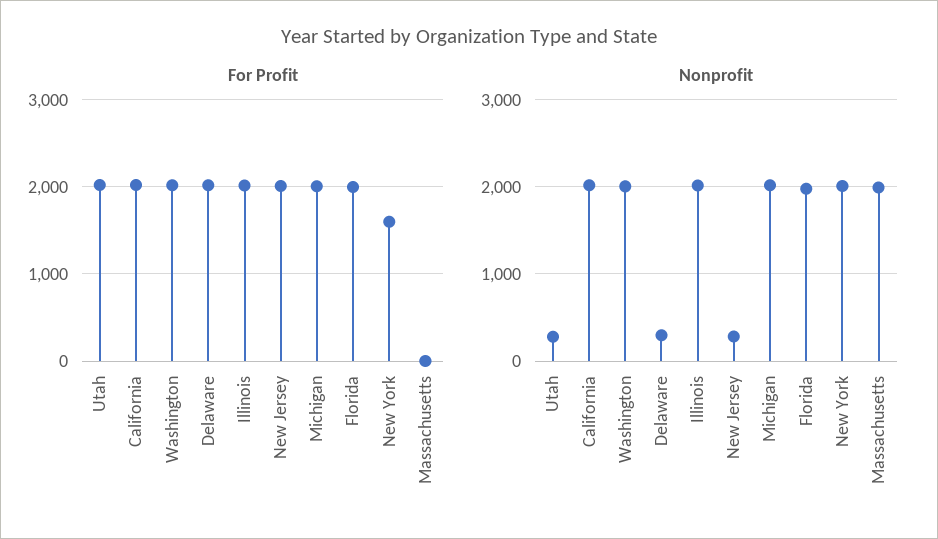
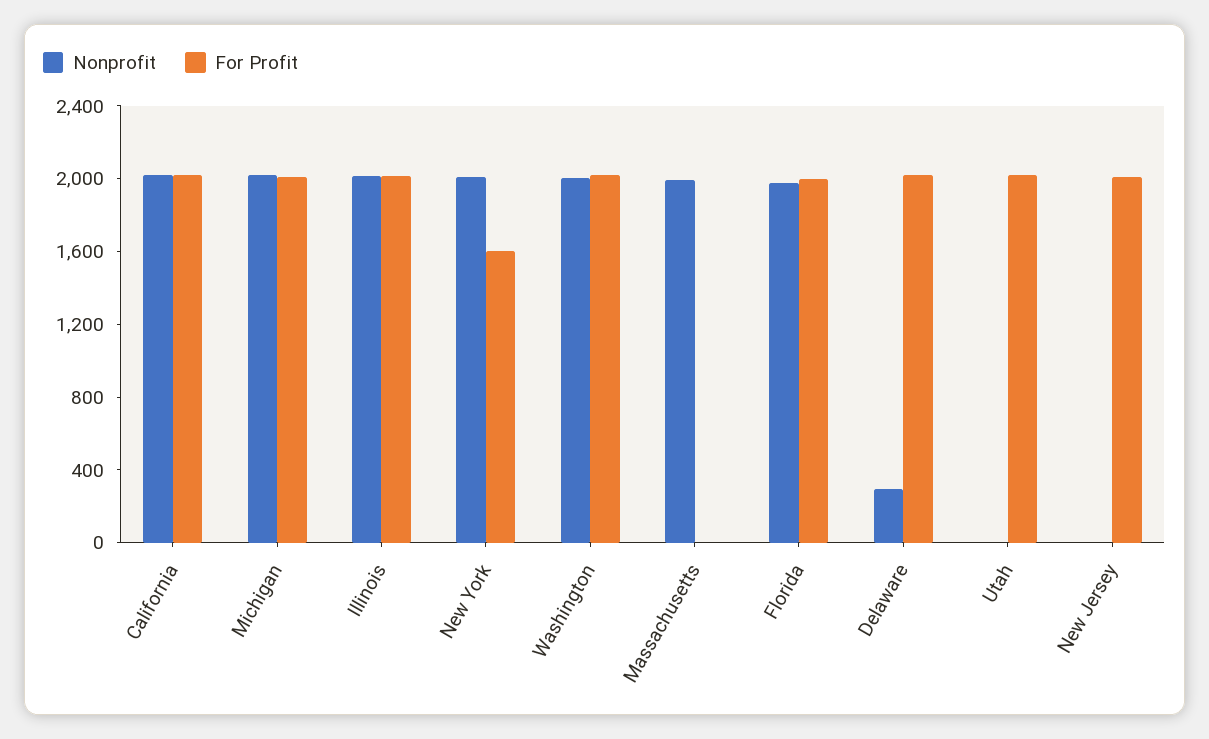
  {
    "For Profit": {
      "Utah": 2000,
      "California": 2000,
      "Washington": 2000,
      "Delaware": 2000,
      "Illinois": 2000,
      "New Jersey": 2000,
      "Michigan": 2000,
      "Florida": 2000,
      "New York": 1600,
      "Massachusetts": 0
    },
    "Nonprofit": {
-     "Utah": 300,
+     "Utah": 0,
      "California": 2000,
      "Washington": 2000,
      "Delaware": 300,
      "Illinois": 2000,
-     "New Jersey": 300,
+     "New Jersey": 0,
      "Michigan": 2000,
      "Florida": 2000,
      "New York": 2000,
      "Massachusetts": 2000
    }
  }

